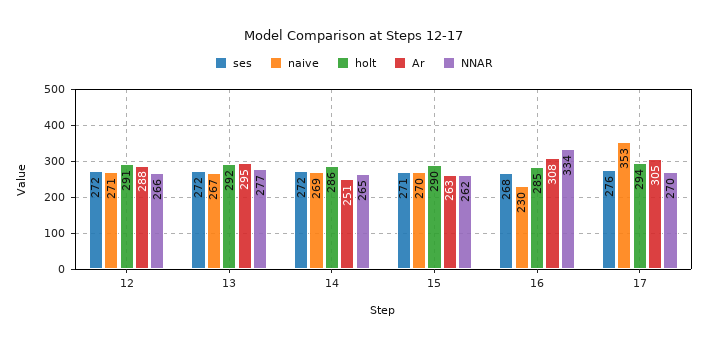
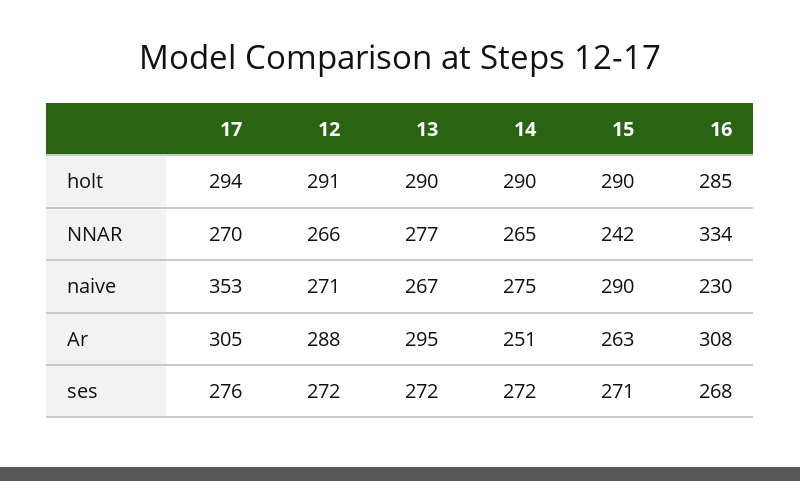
  {
    "ses": {
      "12": 272,
      "13": 272,
      "14": 272,
      "15": 271,
      "16": 268,
      "17": 276
    },
    "naive": {
      "12": 271,
      "13": 267,
-     "14": 269,
+     "14": 275,
-     "15": 270,
+     "15": 290,
      "16": 230,
      "17": 353
    },
    "holt": {
      "12": 291,
-     "13": 292,
+     "13": 290,
-     "14": 286,
+     "14": 290,
      "15": 290,
      "16": 285,
      "17": 294
    },
    "Ar": {
      "12": 288,
      "13": 295,
      "14": 251,
      "15": 263,
      "16": 308,
      "17": 305
    },
    "NNAR": {
      "12": 266,
      "13": 277,
      "14": 265,
-     "15": 262,
+     "15": 242,
      "16": 334,
      "17": 270
    }
  }

